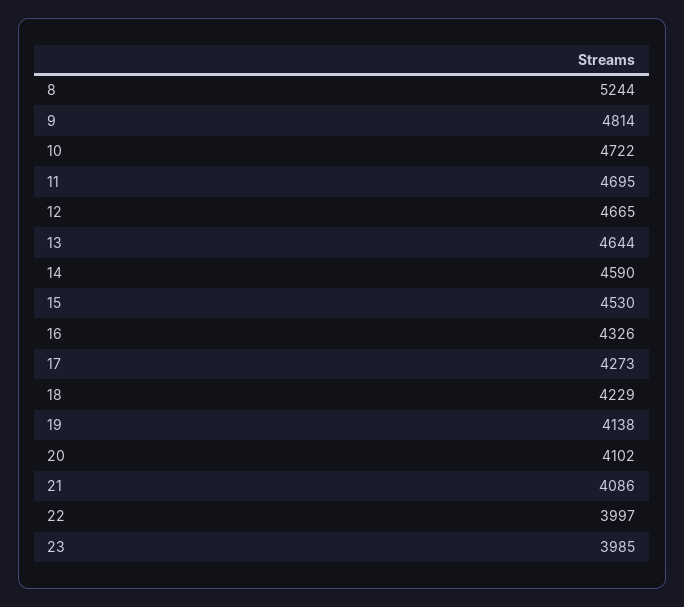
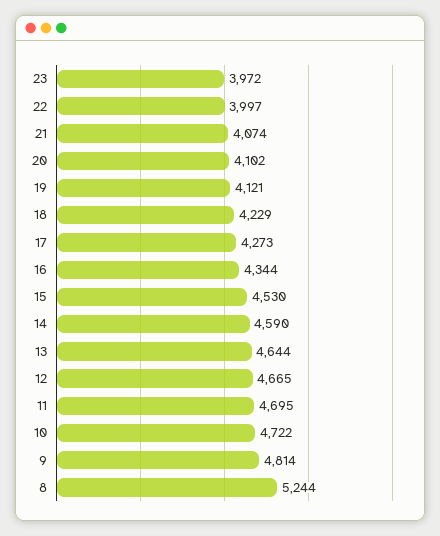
  {
    "8": 5244,
    "9": 4814,
    "10": 4722,
    "11": 4695,
    "12": 4665,
    "13": 4644,
    "14": 4590,
    "15": 4530,
-   "16": 4326,
+   "16": 4344,
    "17": 4273,
    "18": 4229,
-   "19": 4138,
+   "19": 4121,
    "20": 4102,
-   "21": 4086,
+   "21": 4074,
    "22": 3997,
-   "23": 3985
+   "23": 3972
  }

